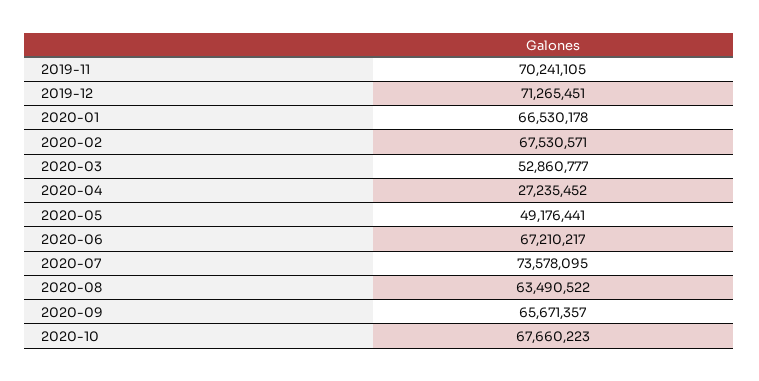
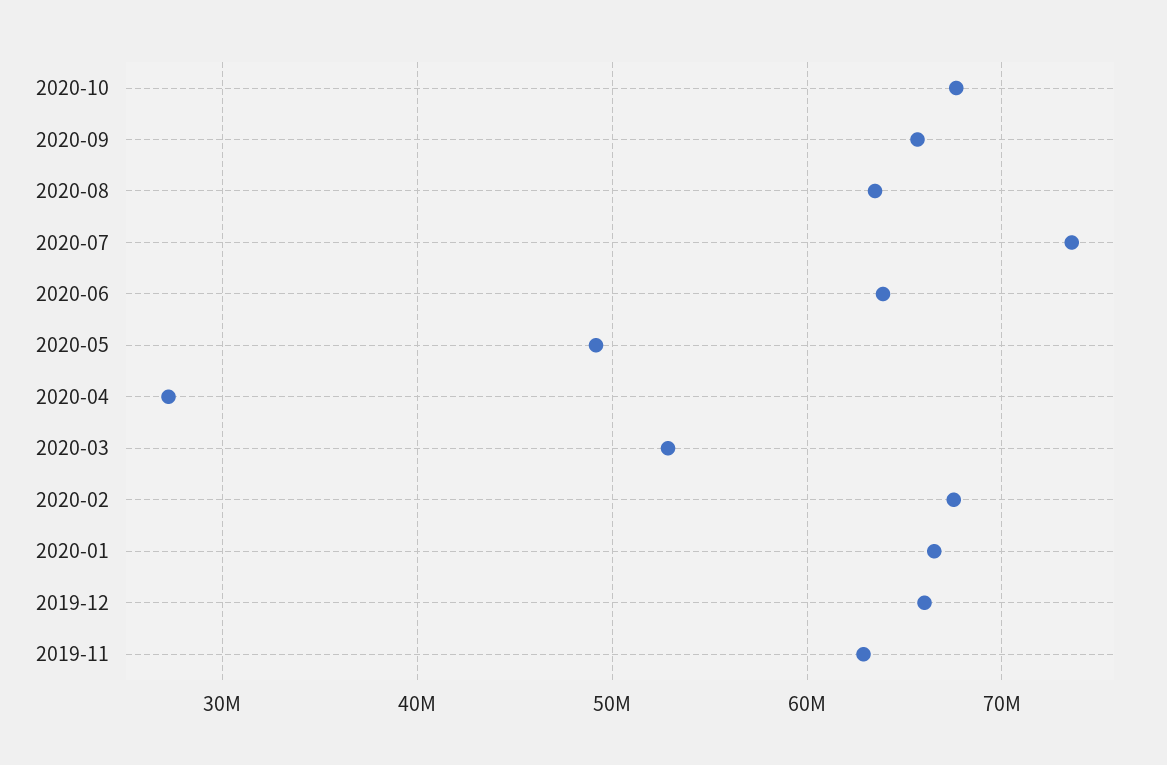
  {
-   "2019-11": 70241105,
+   "2019-11": 63000000,
-   "2019-12": 71265451,
+   "2019-12": 66000000,
    "2020-01": 66530178,
    "2020-02": 67530571,
    "2020-03": 52860777,
    "2020-04": 27235452,
    "2020-05": 49176441,
-   "2020-06": 67210217,
+   "2020-06": 64000000,
    "2020-07": 73578095,
    "2020-08": 63490522,
    "2020-09": 65671357,
    "2020-10": 67660223
  }

